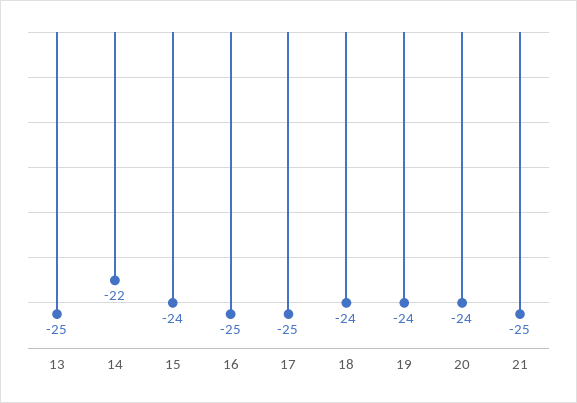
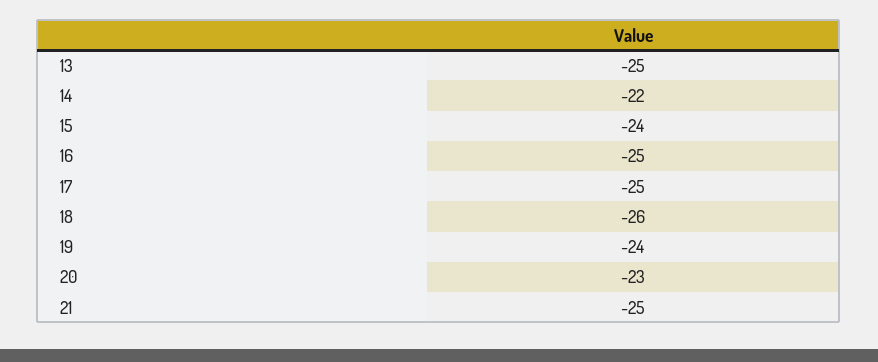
  {
    "13": -25,
    "14": -22,
    "15": -24,
    "16": -25,
    "17": -25,
-   "18": -24,
+   "18": -26,
    "19": -24,
-   "20": -24,
+   "20": -23,
    "21": -25
  }

